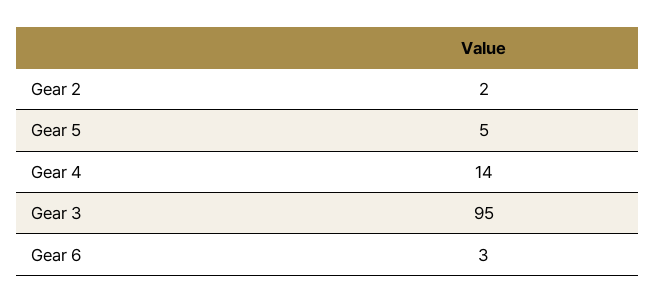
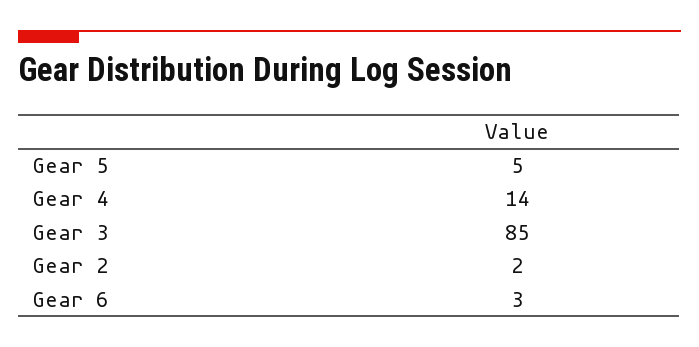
  {
    "Gear 2": 2,
    "Gear 5": 5,
    "Gear 4": 14,
-   "Gear 3": 95,
+   "Gear 3": 85,
    "Gear 6": 3
  }

